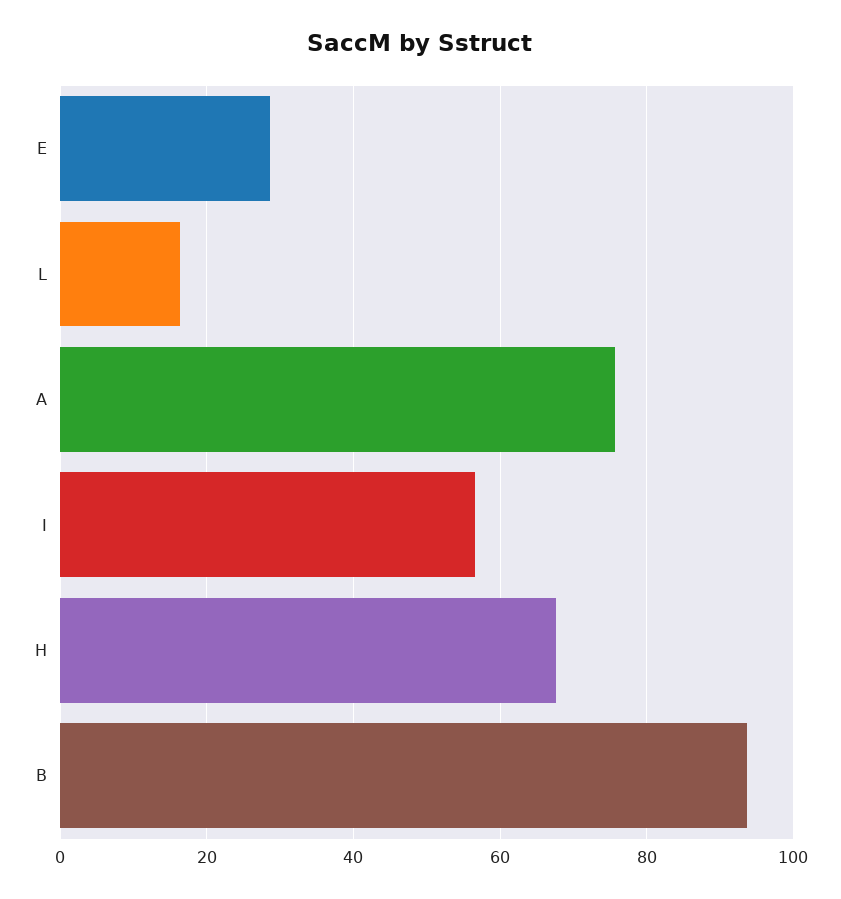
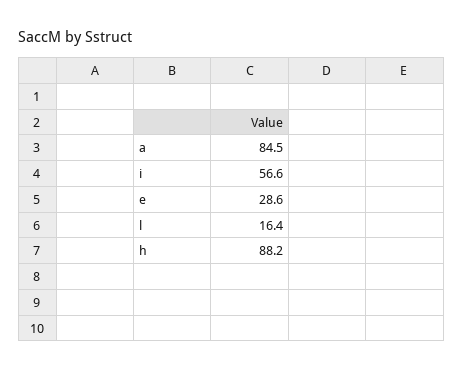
  {
    "E": 28.6,
    "L": 16.4,
-   "A": 76,
+   "A": 84.5,
    "I": 56.6,
-   "H": 68,
+   "H": 88.2
-   "B": 94
  }

